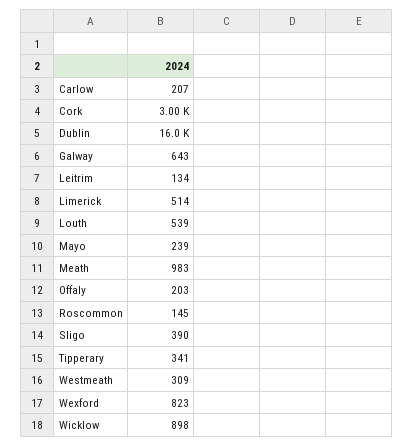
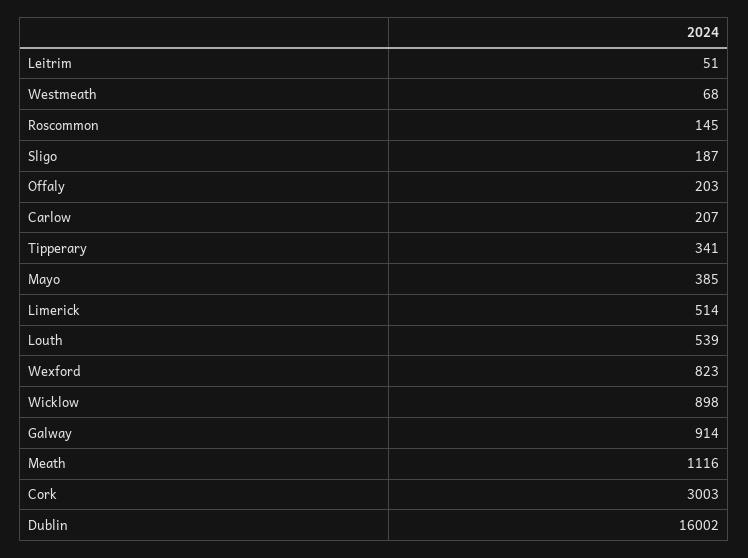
  {
    "Carlow": 207,
    "Cork": 3003,
    "Dublin": 16002,
-   "Galway": 643,
+   "Galway": 914,
-   "Leitrim": 134,
+   "Leitrim": 51,
    "Limerick": 514,
    "Louth": 539,
-   "Mayo": 239,
+   "Mayo": 385,
-   "Meath": 983,
+   "Meath": 1116,
    "Offaly": 203,
    "Roscommon": 145,
-   "Sligo": 390,
+   "Sligo": 187,
    "Tipperary": 341,
-   "Westmeath": 309,
+   "Westmeath": 68,
    "Wexford": 823,
    "Wicklow": 898
  }

